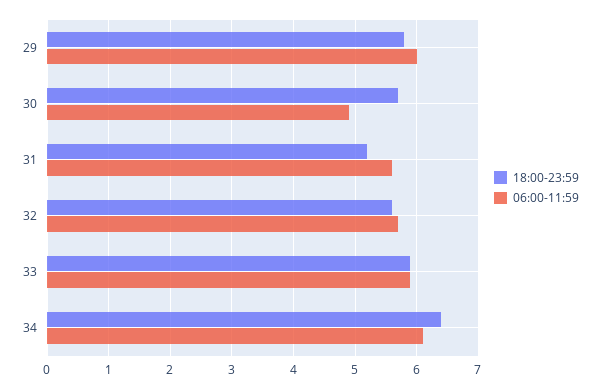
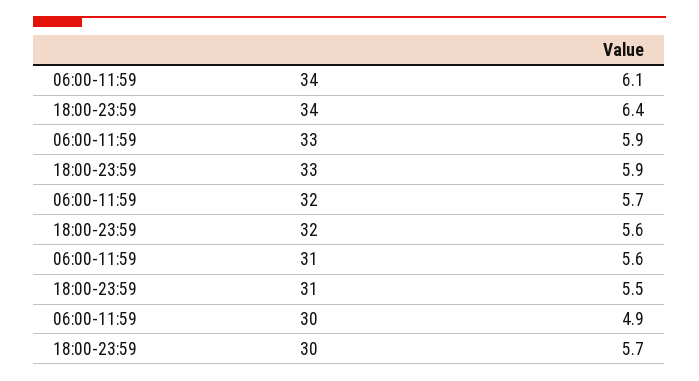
  {
    "18:00-23:59": {
-     "29": 5.8,
      "30": 5.7,
-     "31": 5.2,
+     "31": 5.5,
      "32": 5.6,
      "33": 5.9,
      "34": 6.4
    },
    "06:00-11:59": {
-     "29": 6,
      "30": 4.9,
      "31": 5.6,
      "32": 5.7,
      "33": 5.9,
      "34": 6.1
    }
  }

